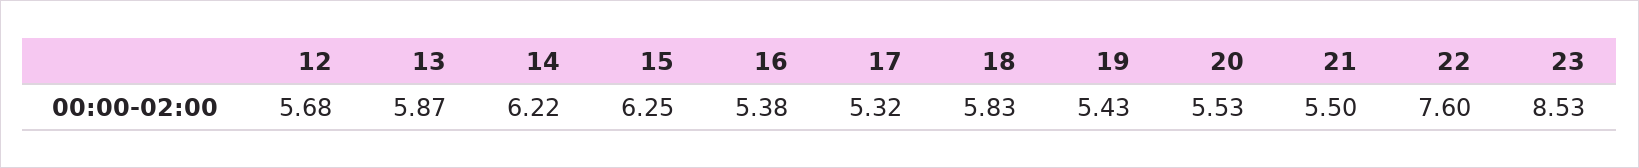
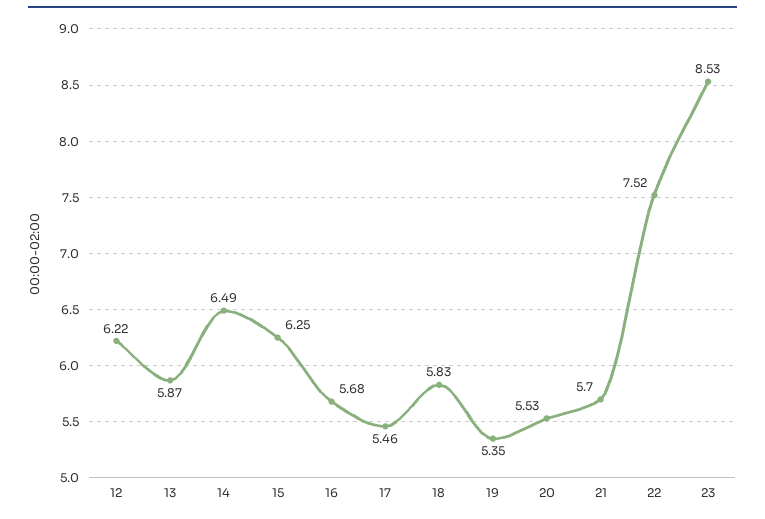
  {
-   "12": 5.68,
+   "12": 6.22,
    "13": 5.87,
-   "14": 6.22,
+   "14": 6.49,
    "15": 6.25,
-   "16": 5.38,
+   "16": 5.68,
-   "17": 5.32,
+   "17": 5.46,
    "18": 5.83,
-   "19": 5.43,
+   "19": 5.35,
    "20": 5.53,
-   "21": 5.5,
+   "21": 5.7,
-   "22": 7.6,
+   "22": 7.52,
    "23": 8.53
  }

